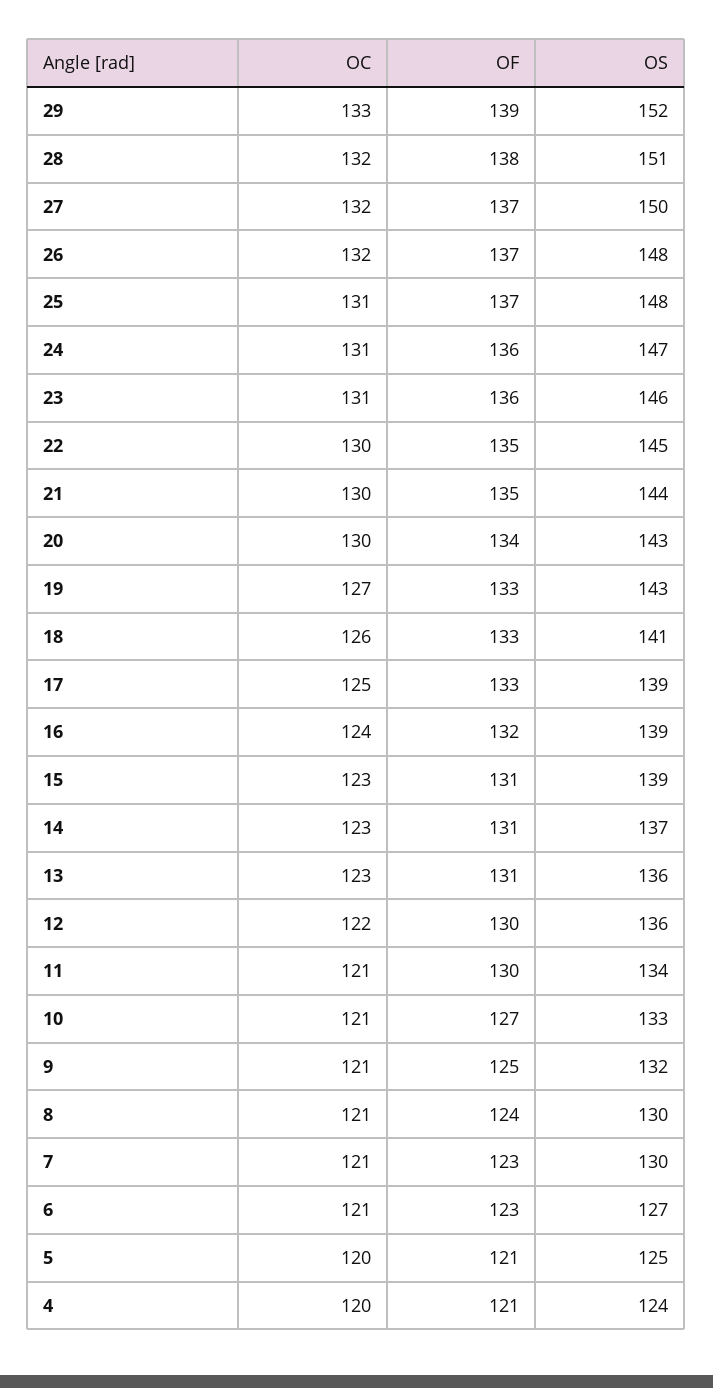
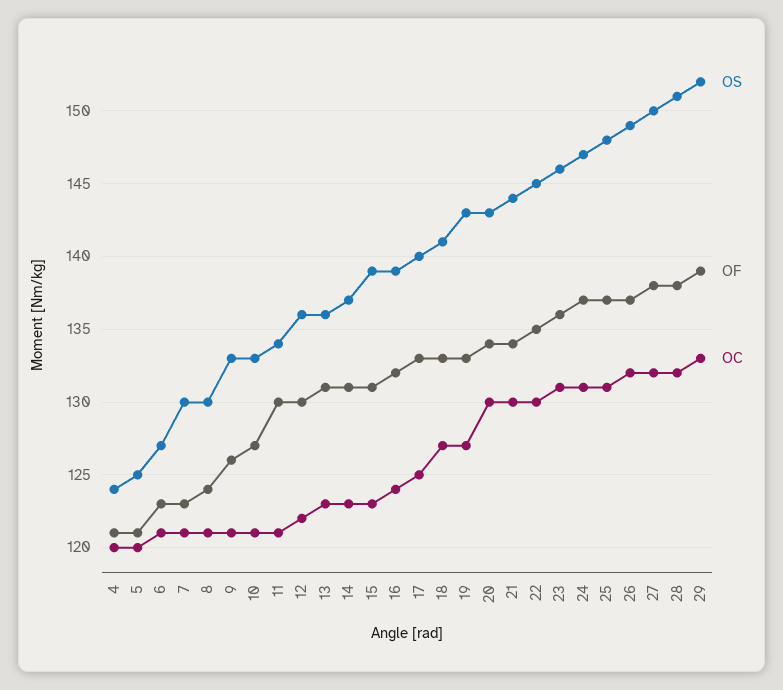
  {
    "OC": {
      "29": 133,
      "28": 132,
      "27": 132,
      "26": 132,
      "25": 131,
      "24": 131,
      "23": 131,
      "22": 130,
      "21": 130,
      "20": 130,
      "19": 127,
-     "18": 126,
+     "18": 127,
      "17": 125,
      "16": 124,
      "15": 123,
      "14": 123,
      "13": 123,
      "12": 122,
      "11": 121,
      "10": 121,
      "9": 121,
      "8": 121,
      "7": 121,
      "6": 121,
      "5": 120,
      "4": 120
    },
    "OF": {
      "29": 139,
      "28": 138,
-     "27": 137,
+     "27": 138,
      "26": 137,
      "25": 137,
-     "24": 136,
+     "24": 137,
      "23": 136,
      "22": 135,
-     "21": 135,
+     "21": 134,
      "20": 134,
      "19": 133,
      "18": 133,
      "17": 133,
      "16": 132,
      "15": 131,
      "14": 131,
      "13": 131,
      "12": 130,
      "11": 130,
      "10": 127,
-     "9": 125,
+     "9": 126,
      "8": 124,
      "7": 123,
      "6": 123,
      "5": 121,
      "4": 121
    },
    "OS": {
      "29": 152,
      "28": 151,
      "27": 150,
-     "26": 148,
+     "26": 149,
      "25": 148,
      "24": 147,
      "23": 146,
      "22": 145,
      "21": 144,
      "20": 143,
      "19": 143,
      "18": 141,
-     "17": 139,
+     "17": 140,
      "16": 139,
      "15": 139,
      "14": 137,
      "13": 136,
      "12": 136,
      "11": 134,
      "10": 133,
-     "9": 132,
+     "9": 133,
      "8": 130,
      "7": 130,
      "6": 127,
      "5": 125,
      "4": 124
    }
  }

